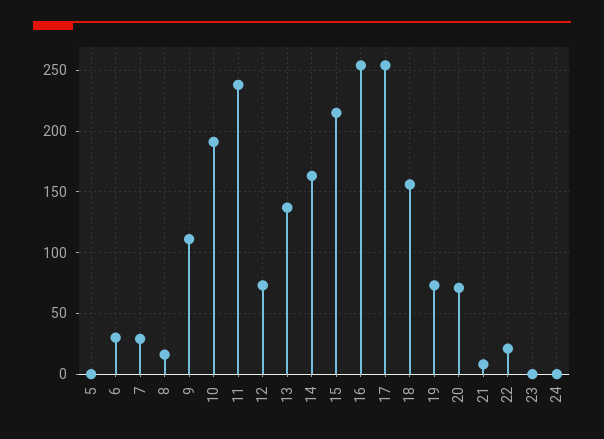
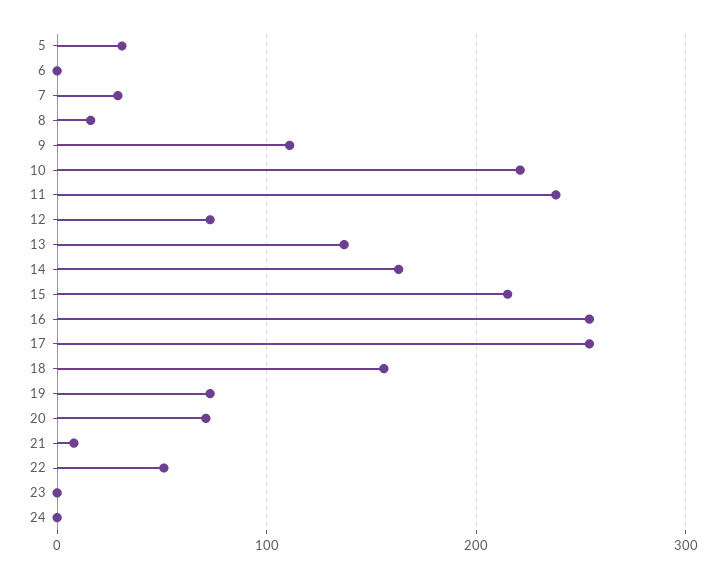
  {
-   "5": 0,
+   "5": 30,
-   "6": 30,
+   "6": 0,
    "7": 30,
    "8": 15,
    "9": 110,
-   "10": 190,
+   "10": 220,
    "11": 240,
    "12": 75,
    "13": 135,
    "14": 165,
    "15": 215,
    "16": 255,
    "17": 255,
    "18": 155,
    "19": 75,
    "20": 70,
    "21": 10,
-   "22": 20,
+   "22": 50,
    "23": 0,
    "24": 0
  }

